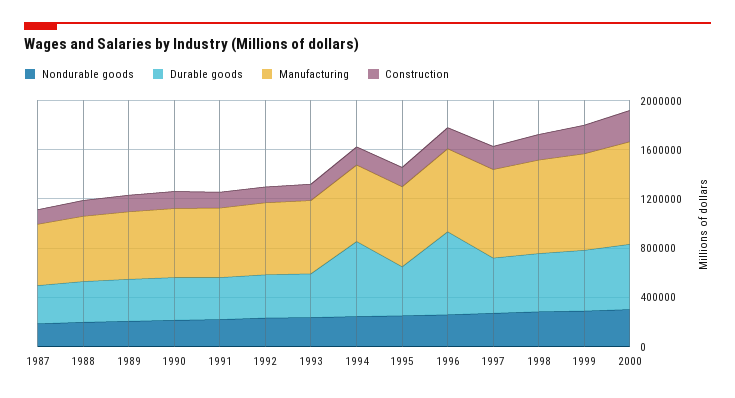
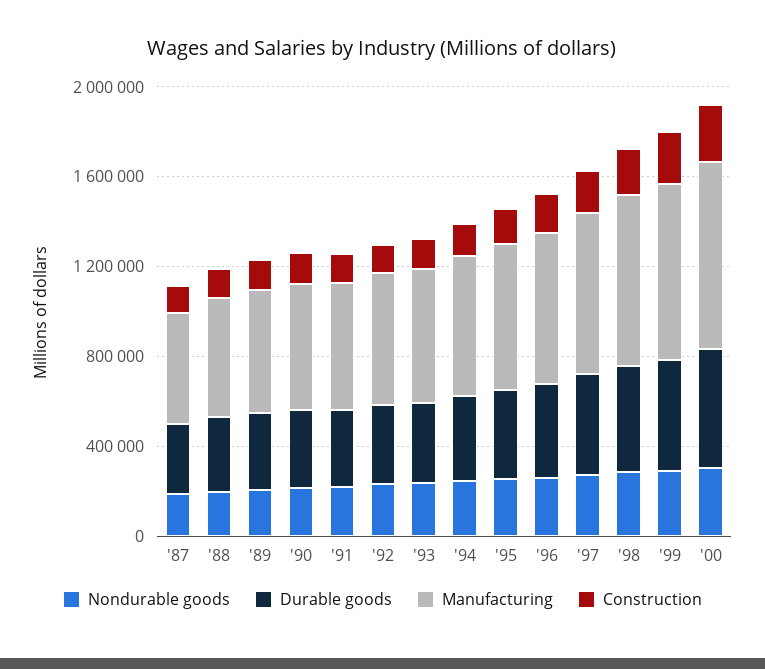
  {
    "Nondurable goods": {
      "1987": 200000,
      "1988": 200000,
      "1989": 200000,
      "1990": 200000,
      "1991": 200000,
      "1992": 200000,
      "1993": 200000,
      "1994": 200000,
      "1995": 300000,
      "1996": 300000,
      "1997": 300000,
      "1998": 300000,
      "1999": 300000,
      "2000": 300000
    },
    "Durable goods": {
      "1987": 300000,
      "1988": 300000,
      "1989": 300000,
      "1990": 300000,
      "1991": 300000,
      "1992": 400000,
      "1993": 400000,
-     "1994": 600000,
+     "1994": 400000,
      "1995": 400000,
-     "1996": 700000,
+     "1996": 400000,
      "1997": 400000,
      "1998": 500000,
      "1999": 500000,
      "2000": 500000
    },
    "Manufacturing": {
      "1987": 500000,
      "1988": 500000,
      "1989": 500000,
      "1990": 600000,
      "1991": 600000,
      "1992": 600000,
      "1993": 600000,
      "1994": 600000,
      "1995": 600000,
      "1996": 700000,
      "1997": 700000,
      "1998": 800000,
      "1999": 800000,
      "2000": 800000
    },
    "Construction": {
      "1987": 100000,
      "1988": 100000,
      "1989": 100000,
      "1990": 100000,
      "1991": 100000,
      "1992": 100000,
      "1993": 100000,
      "1994": 100000,
      "1995": 200000,
      "1996": 200000,
      "1997": 200000,
      "1998": 200000,
      "1999": 200000,
      "2000": 300000
    }
  }

